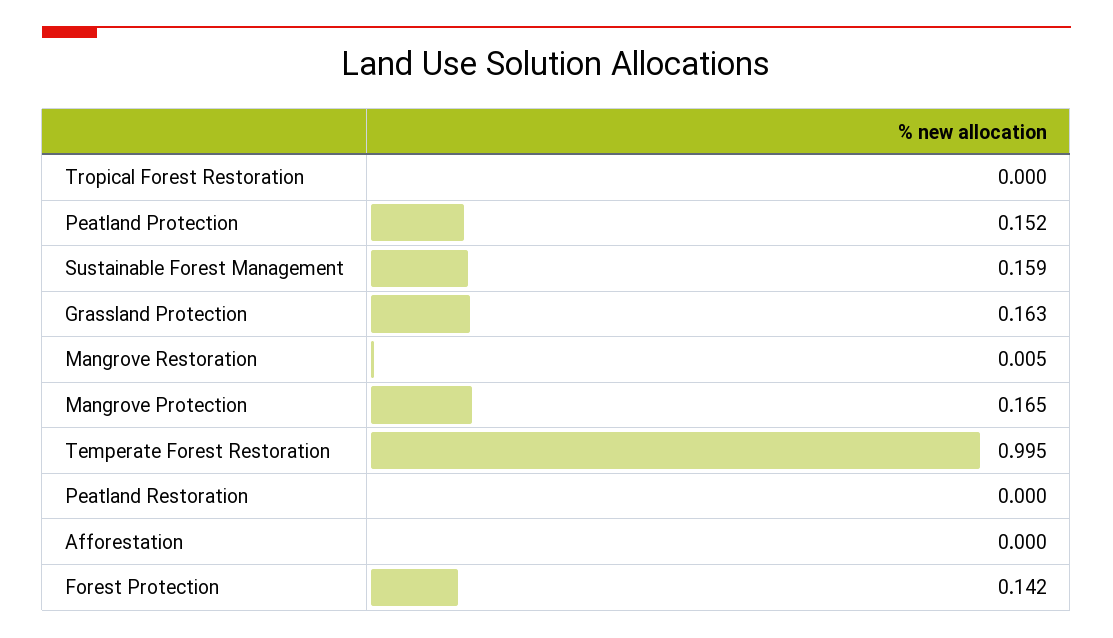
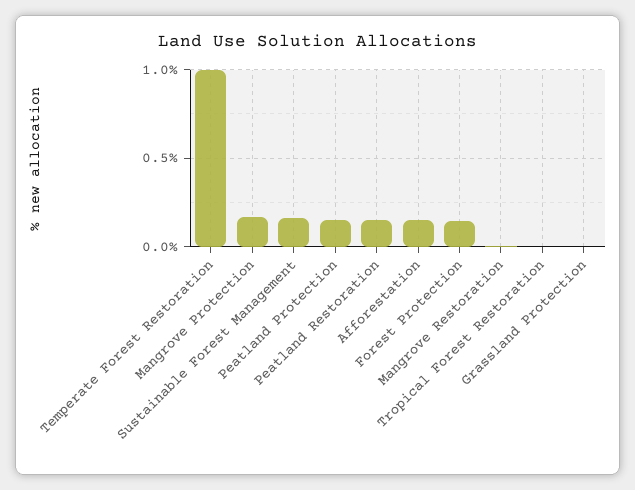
  {
    "Tropical Forest Restoration": 0,
    "Peatland Protection": 0.152,
    "Sustainable Forest Management": 0.159,
-   "Grassland Protection": 0.163,
+   "Grassland Protection": 0,
    "Mangrove Restoration": 0.005,
    "Mangrove Protection": 0.165,
    "Temperate Forest Restoration": 0.995,
-   "Peatland Restoration": 0,
+   "Peatland Restoration": 0.15,
-   "Afforestation": 0,
+   "Afforestation": 0.15,
    "Forest Protection": 0.142
  }

